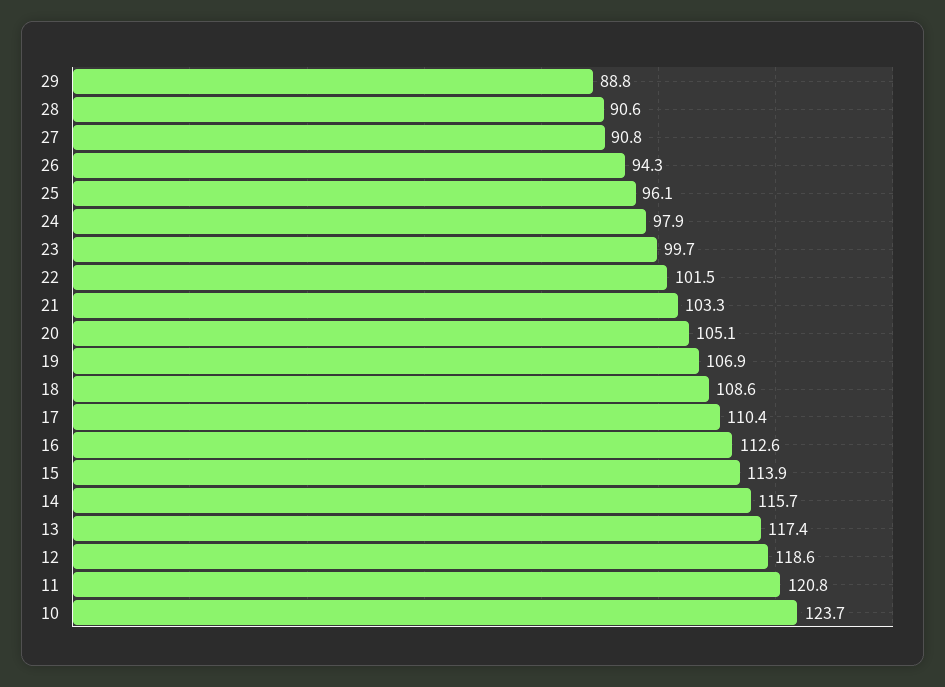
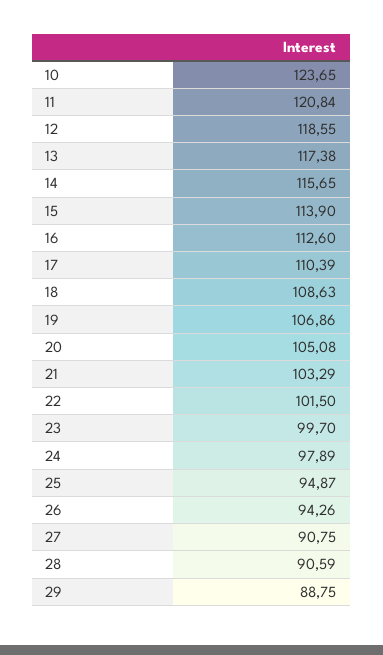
  {
    "29": 88.75,
    "28": 90.59,
    "27": 90.75,
    "26": 94.26,
-   "25": 96.1,
+   "25": 94.87,
    "24": 97.89,
    "23": 99.7,
    "22": 101.5,
    "21": 103.29,
    "20": 105.08,
    "19": 106.86,
    "18": 108.63,
    "17": 110.39,
    "16": 112.6,
    "15": 113.9,
    "14": 115.65,
    "13": 117.38,
    "12": 118.55,
    "11": 120.84,
    "10": 123.65
  }

